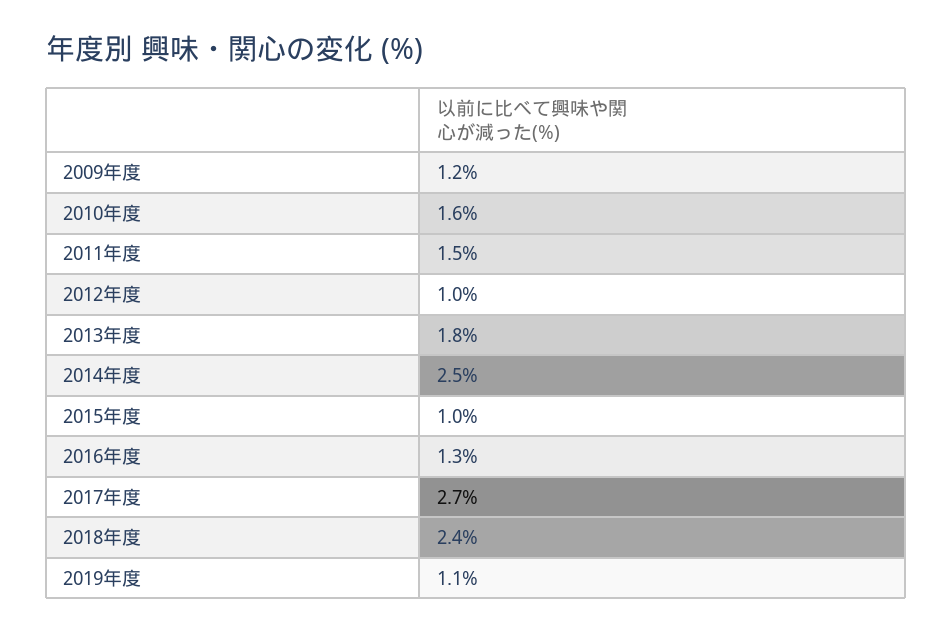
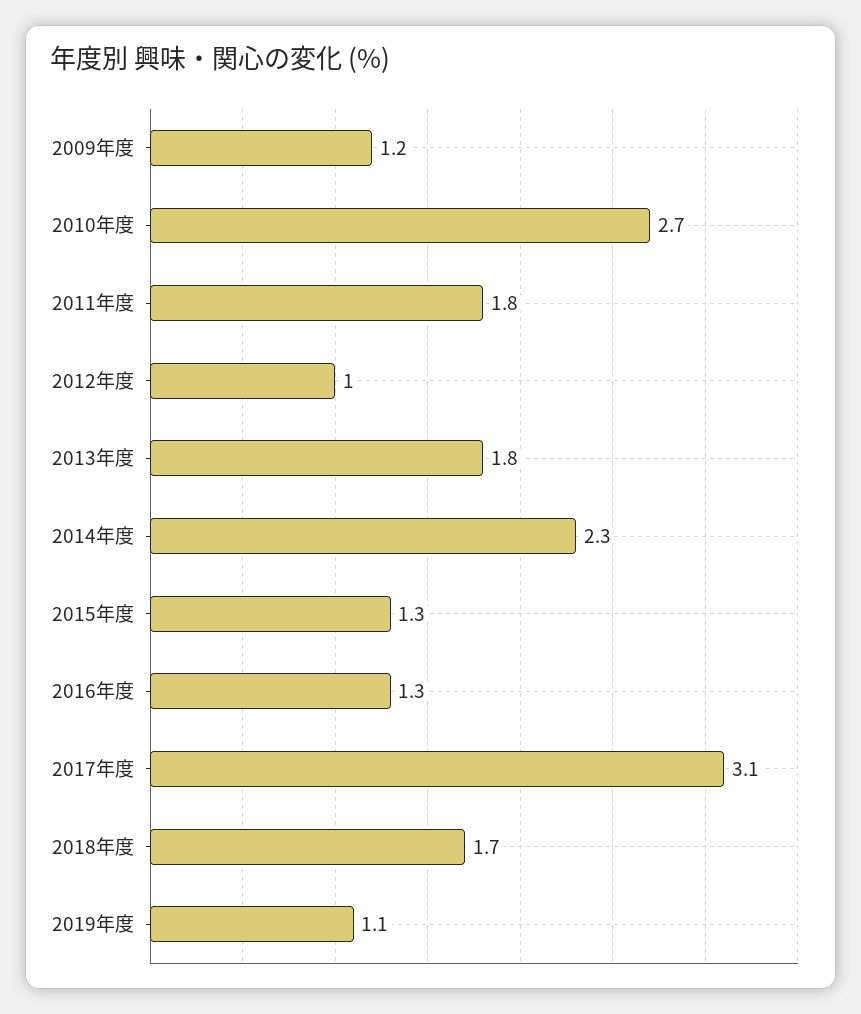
  {
    "2009年度": 1.2,
-   "2010年度": 1.6,
+   "2010年度": 2.7,
-   "2011年度": 1.5,
+   "2011年度": 1.8,
    "2012年度": 1,
    "2013年度": 1.8,
-   "2014年度": 2.5,
+   "2014年度": 2.3,
-   "2015年度": 1,
+   "2015年度": 1.3,
    "2016年度": 1.3,
-   "2017年度": 2.7,
+   "2017年度": 3.1,
-   "2018年度": 2.4,
+   "2018年度": 1.7,
    "2019年度": 1.1
  }

